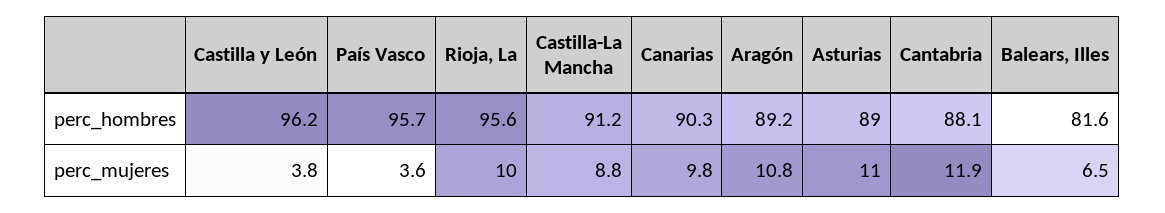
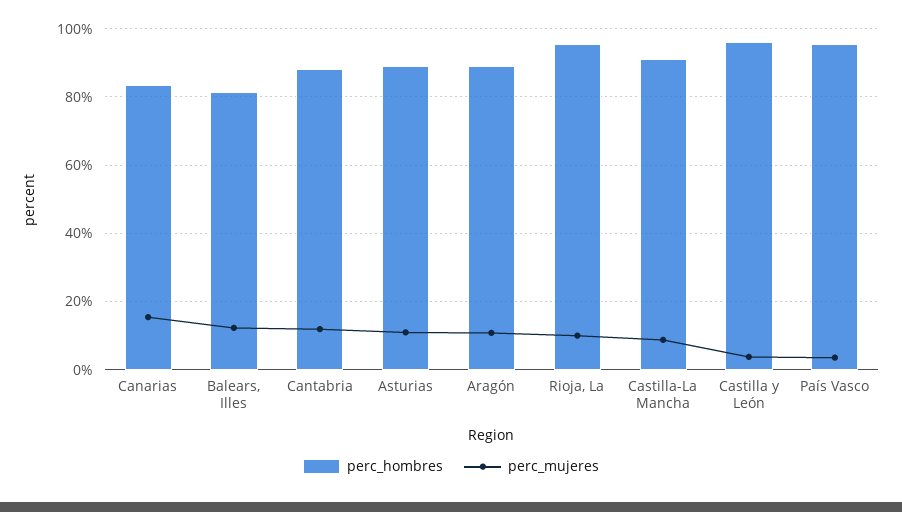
  {
    "perc_hombres": {
      "Castilla y León": 96.2,
      "País Vasco": 95.7,
      "Rioja, La": 95.6,
      "Castilla-La Mancha": 91.2,
-     "Canarias": 90.3,
+     "Canarias": 84,
      "Aragón": 89.2,
      "Asturias": 89,
      "Cantabria": 88.1,
      "Balears, Illes": 81.6
    },
    "perc_mujeres": {
      "Castilla y León": 3.8,
      "País Vasco": 3.6,
      "Rioja, La": 10,
      "Castilla-La Mancha": 8.8,
-     "Canarias": 9.8,
+     "Canarias": 16,
      "Aragón": 10.8,
      "Asturias": 11,
      "Cantabria": 11.9,
-     "Balears, Illes": 6.5
+     "Balears, Illes": 12
    }
  }

